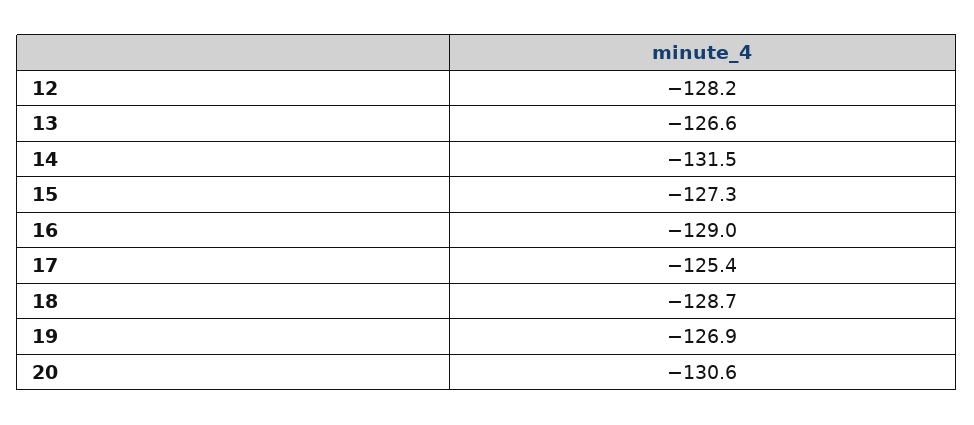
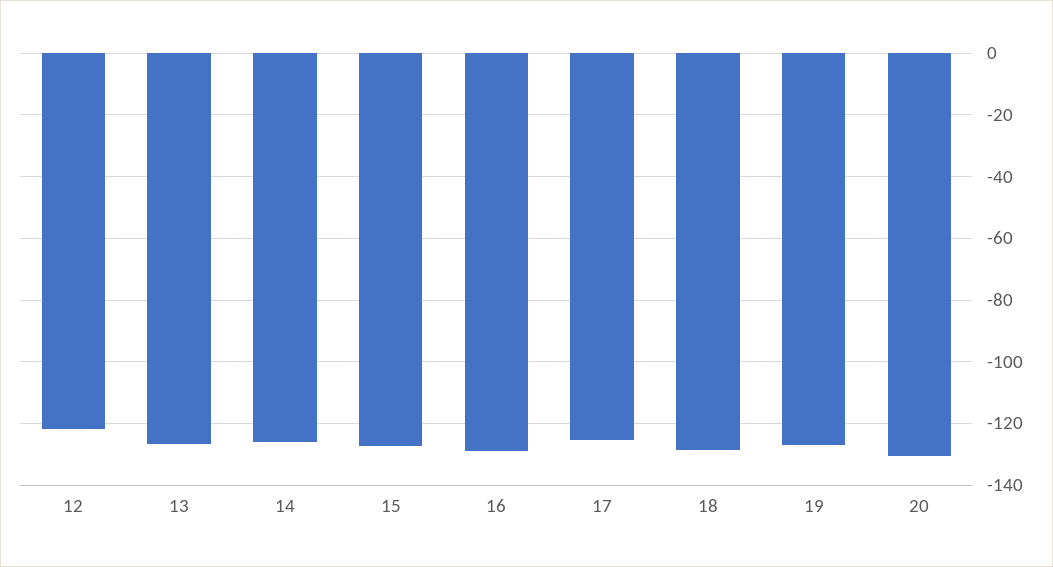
  {
-   "12": -128.2,
+   "12": -122,
    "13": -126.6,
-   "14": -131.5,
+   "14": -126,
    "15": -127.3,
    "16": -129,
    "17": -125.4,
    "18": -128.7,
    "19": -126.9,
    "20": -130.6
  }

